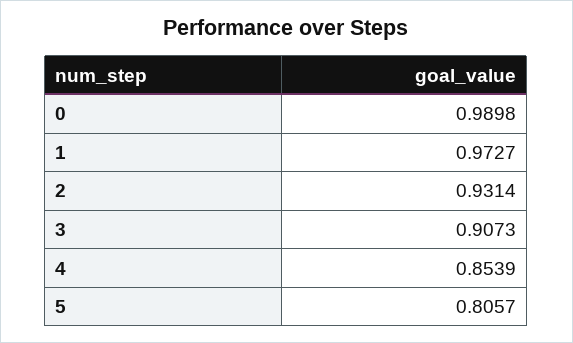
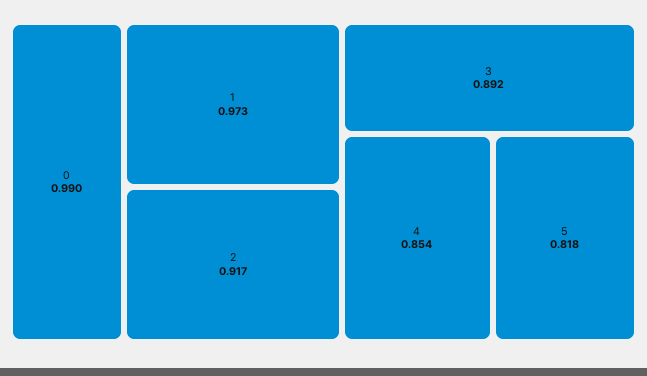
  {
    "0": 0.9898,
    "1": 0.9727,
-   "2": 0.9314,
+   "2": 0.917,
-   "3": 0.9073,
+   "3": 0.892,
    "4": 0.8539,
-   "5": 0.8057
+   "5": 0.818
  }

